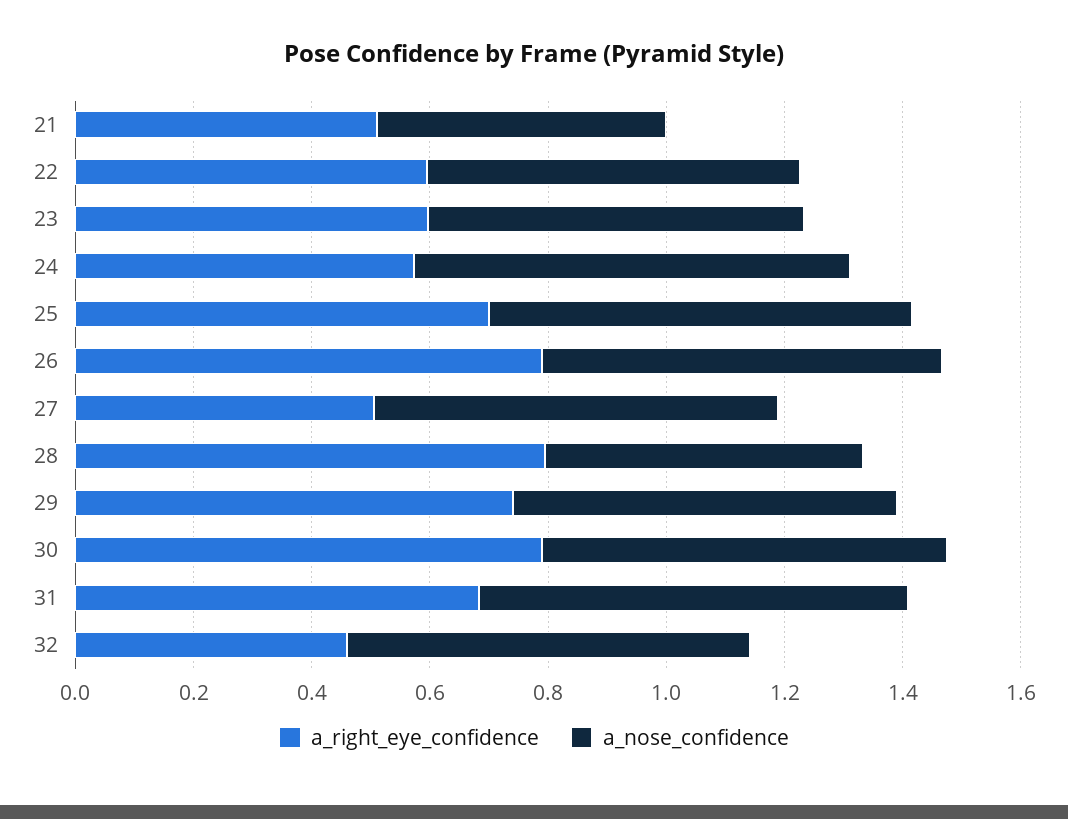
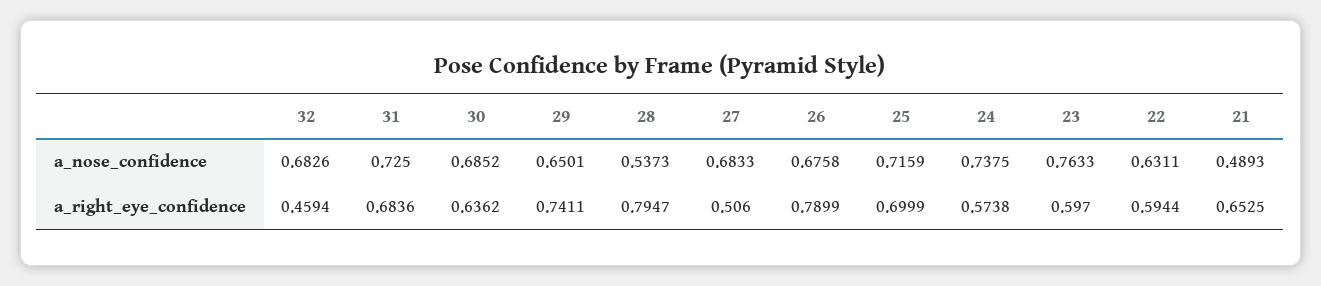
  {
    "a_right_eye_confidence": {
-     "21": 0.5,
+     "21": 0.6525,
      "22": 0.5944,
      "23": 0.597,
      "24": 0.5738,
      "25": 0.6999,
      "26": 0.7899,
      "27": 0.506,
      "28": 0.7947,
      "29": 0.7411,
-     "30": 0.8,
+     "30": 0.6362,
      "31": 0.6836,
      "32": 0.4594
    },
    "a_nose_confidence": {
      "21": 0.4893,
      "22": 0.6311,
-     "23": 0.65,
+     "23": 0.7633,
      "24": 0.7375,
      "25": 0.7159,
      "26": 0.6758,
      "27": 0.6833,
      "28": 0.5373,
      "29": 0.6501,
      "30": 0.6852,
      "31": 0.725,
      "32": 0.6826
    }
  }

